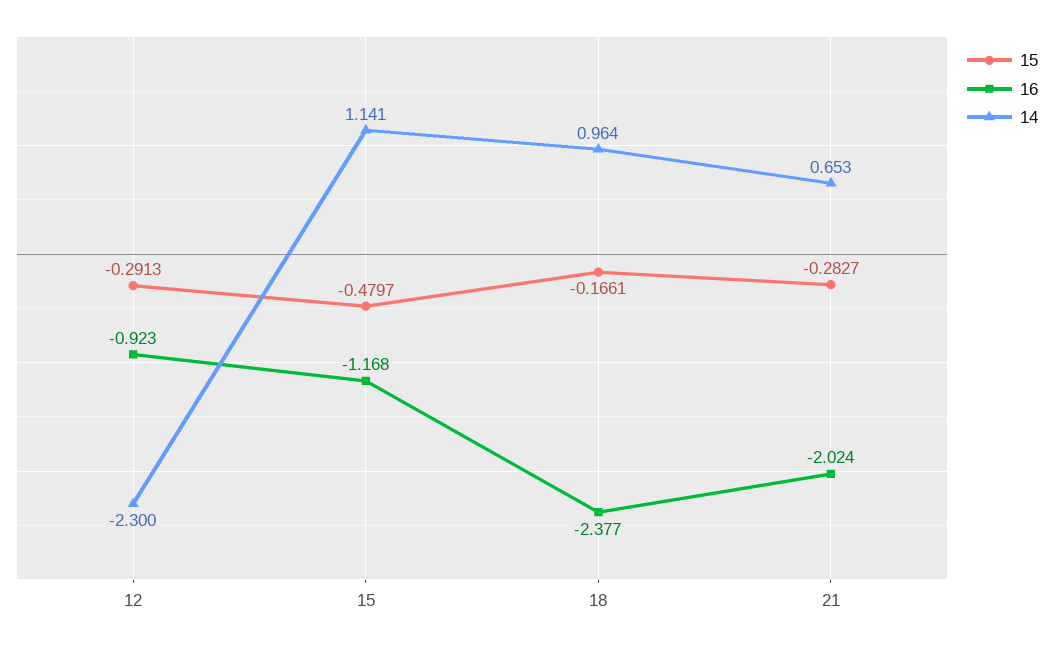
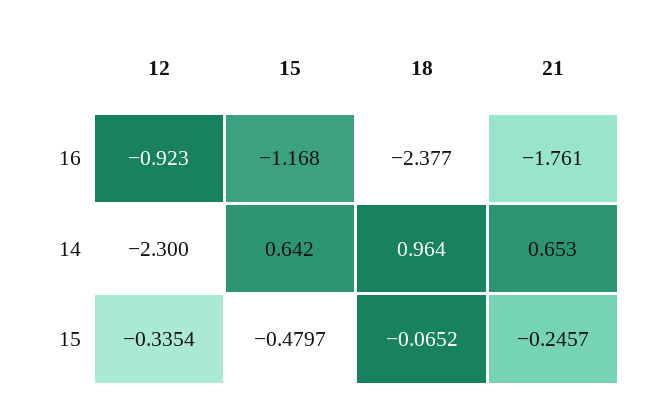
  {
    "15": {
-     "12": -0.2913,
+     "12": -0.3354,
      "15": -0.4797,
-     "18": -0.1661,
+     "18": -0.0652,
-     "21": -0.2827
+     "21": -0.2457
    },
    "16": {
      "12": -0.923,
      "15": -1.168,
      "18": -2.377,
-     "21": -2.024
+     "21": -1.761
    },
    "14": {
      "12": -2.3,
-     "15": 1.141,
+     "15": 0.642,
      "18": 0.964,
      "21": 0.653
    }
  }

